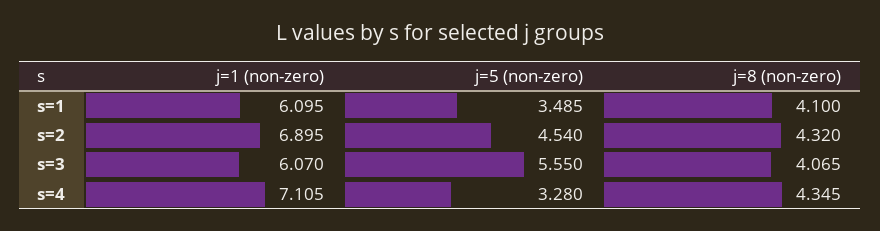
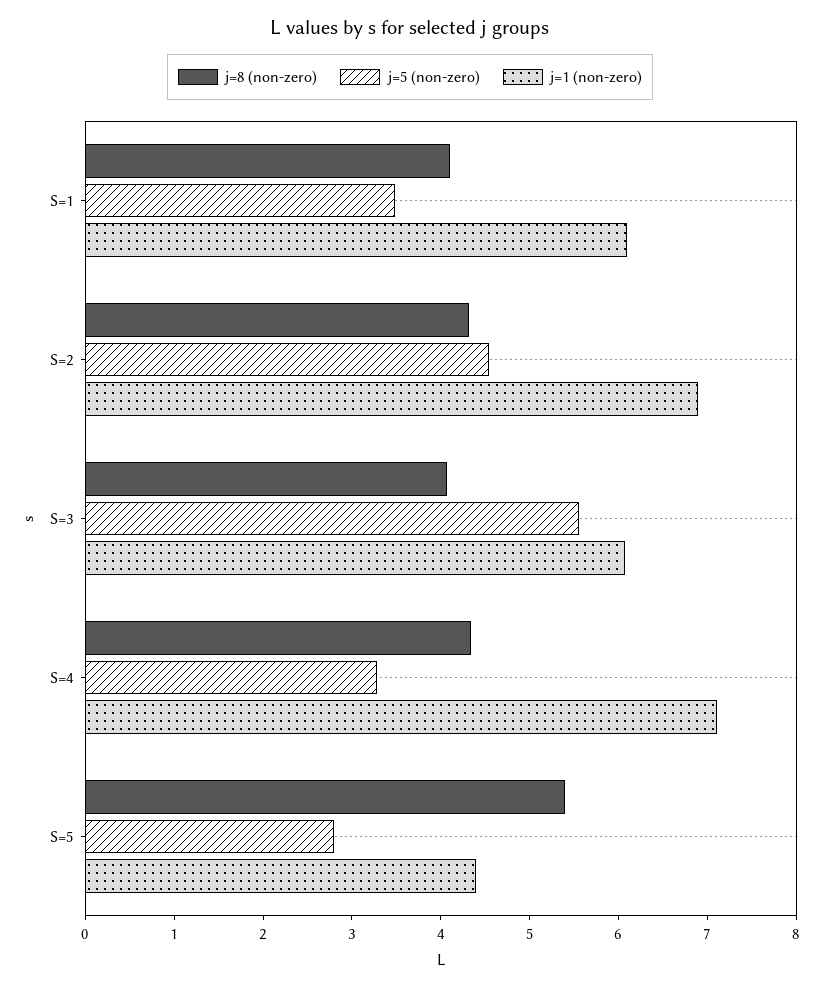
  {
    "j=1 (non-zero)": {
      "s=1": 6.095,
      "s=2": 6.895,
      "s=3": 6.07,
-     "s=4": 7.105
+     "s=4": 7.105,
+     "S=5": 4.4
    },
    "j=5 (non-zero)": {
      "s=1": 3.485,
      "s=2": 4.54,
      "s=3": 5.55,
-     "s=4": 3.28
+     "s=4": 3.28,
+     "S=5": 2.8
    },
    "j=8 (non-zero)": {
      "s=1": 4.1,
      "s=2": 4.32,
      "s=3": 4.065,
-     "s=4": 4.345
+     "s=4": 4.345,
+     "S=5": 5.4
    }
  }

